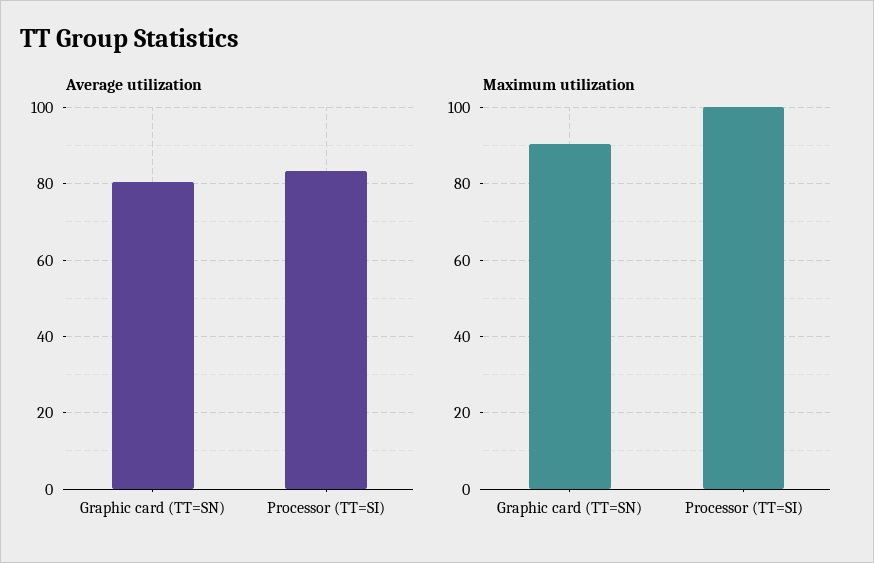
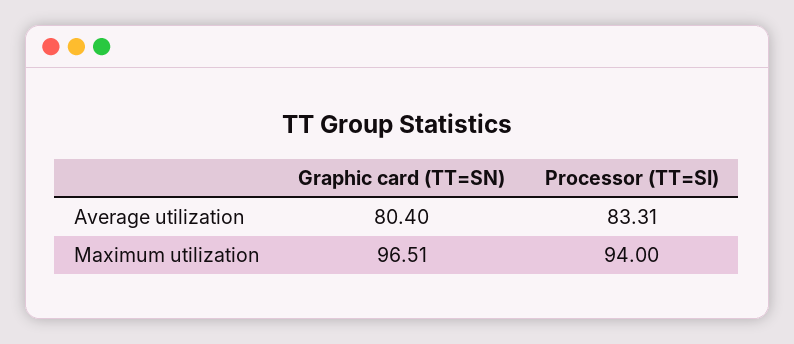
  {
    "Average utilization": {
      "Graphic card (TT=SN)": 80.4,
      "Processor (TT=SI)": 83.31
    },
    "Maximum utilization": {
-     "Graphic card (TT=SN)": 90,
+     "Graphic card (TT=SN)": 96.51,
-     "Processor (TT=SI)": 100
+     "Processor (TT=SI)": 94
    }
  }

